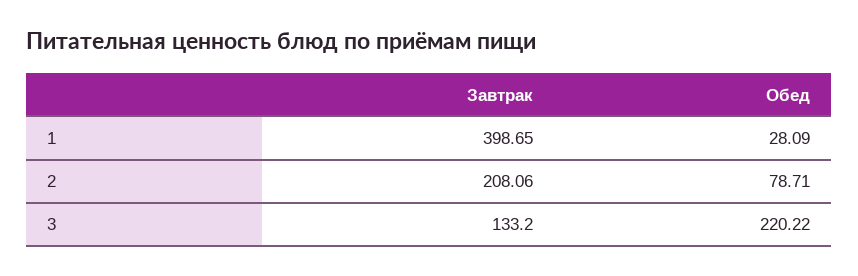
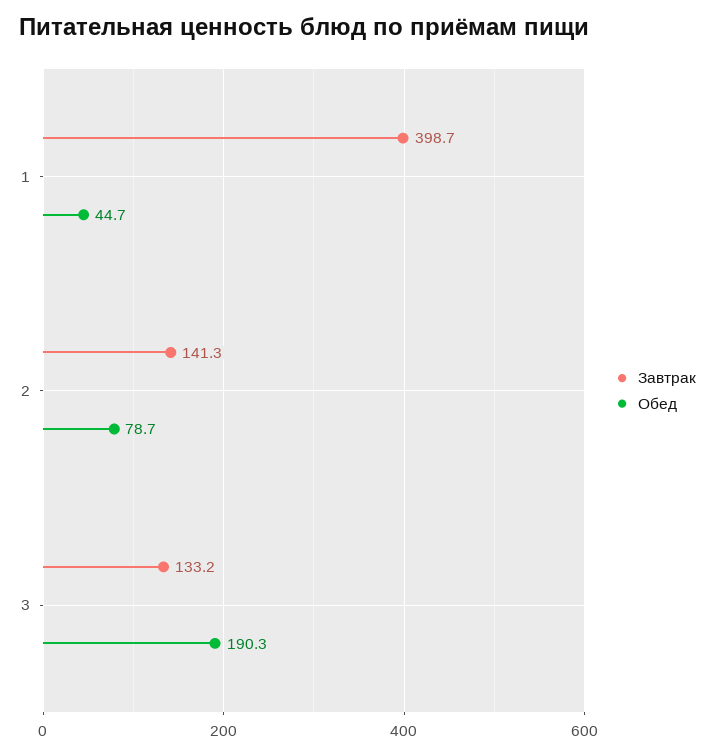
  {
    "Завтрак": {
      "1": 398.65,
-     "2": 208.06,
+     "2": 141.3,
      "3": 133.2
    },
    "Обед": {
-     "1": 28.09,
+     "1": 44.7,
      "2": 78.71,
-     "3": 220.22
+     "3": 190.3
    }
  }

